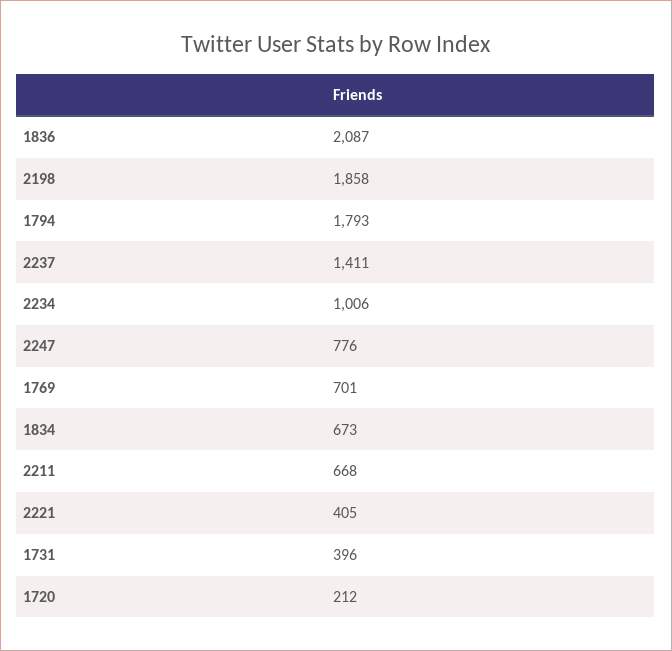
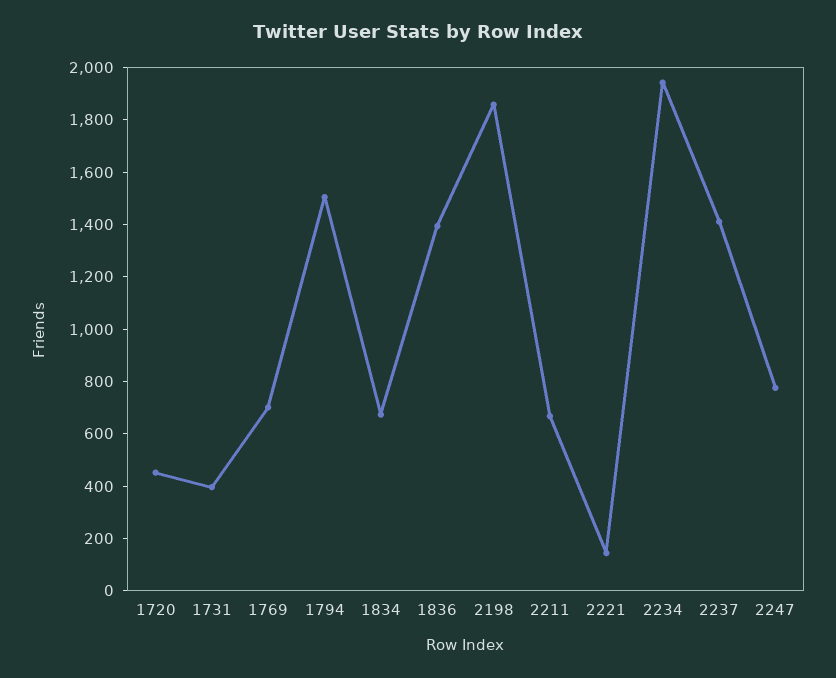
  {
-   "1836": 2087,
+   "1836": 1400,
    "2198": 1858,
-   "1794": 1793,
+   "1794": 1500,
    "2237": 1411,
-   "2234": 1006,
+   "2234": 1950,
    "2247": 776,
    "1769": 701,
    "1834": 673,
    "2211": 668,
-   "2221": 405,
+   "2221": 150,
    "1731": 396,
-   "1720": 212
+   "1720": 450
  }

